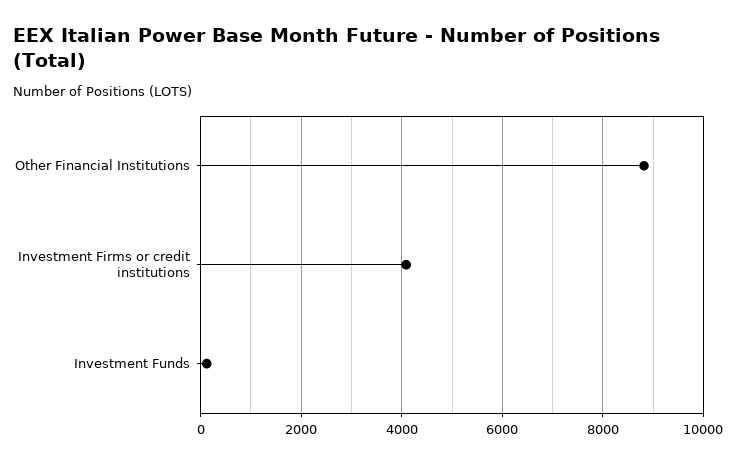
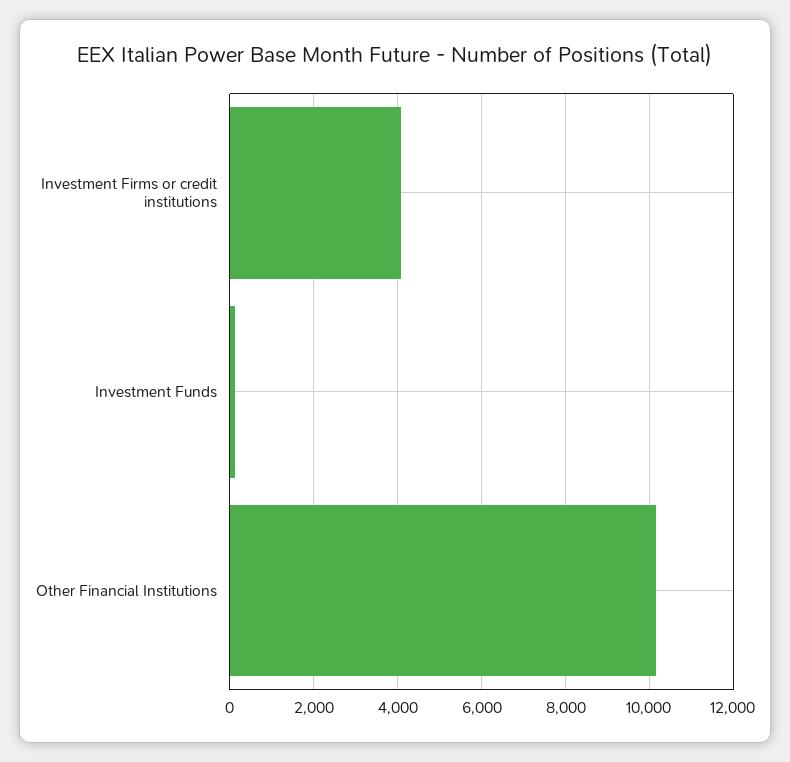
  {
-   "Other Financial Institutions": 8800,
+   "Other Financial Institutions": 10200,
    "Investment Firms or credit institutions": 4000,
    "Investment Funds": 200
  }

